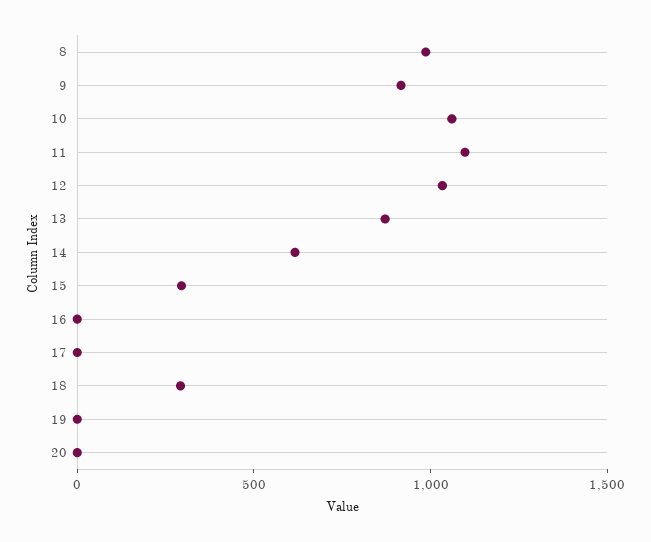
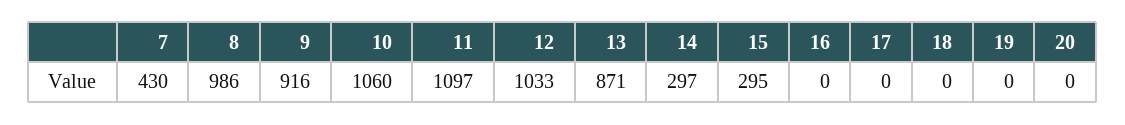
  {
    "8": 986,
    "9": 916,
    "10": 1060,
    "11": 1097,
    "12": 1033,
    "13": 871,
-   "14": 600,
+   "14": 297,
    "15": 295,
    "16": 0,
    "17": 0,
-   "18": 300,
+   "18": 0,
    "19": 0,
-   "20": 0
+   "20": 0,
+   "7": 430
  }

